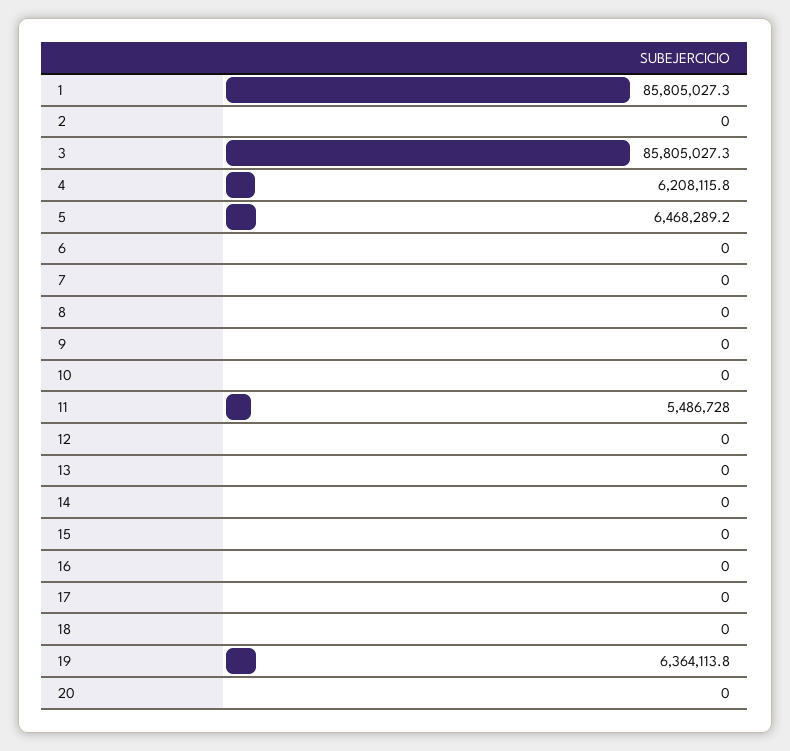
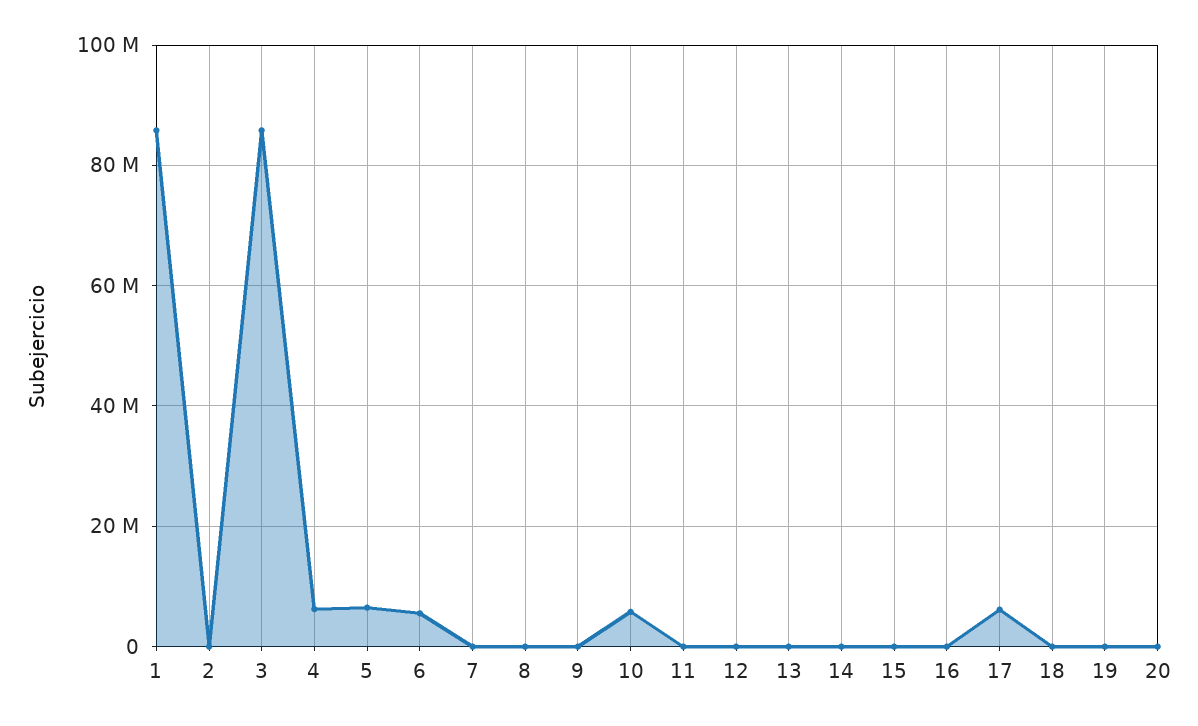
  {
    "1": 85805027.3,
    "2": 0,
    "3": 85805027.3,
    "4": 6208115.8,
    "5": 6468289.2,
-   "6": 0,
+   "6": 6000000,
    "7": 0,
    "8": 0,
    "9": 0,
-   "10": 0,
+   "10": 6000000,
-   "11": 5486728,
+   "11": 0,
    "12": 0,
    "13": 0,
    "14": 0,
    "15": 0,
    "16": 0,
-   "17": 0,
+   "17": 6000000,
    "18": 0,
-   "19": 6364113.8,
+   "19": 0,
    "20": 0
  }

